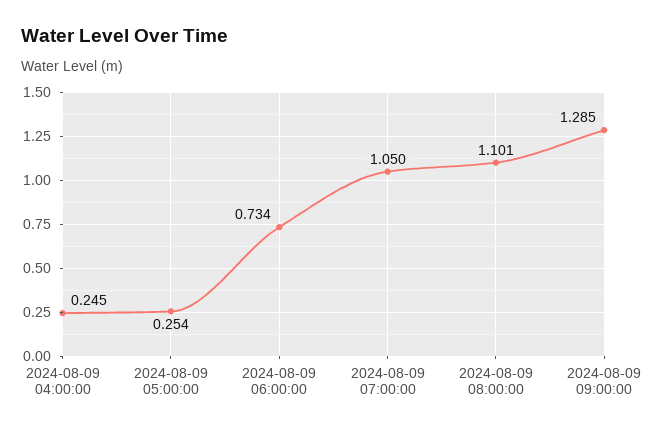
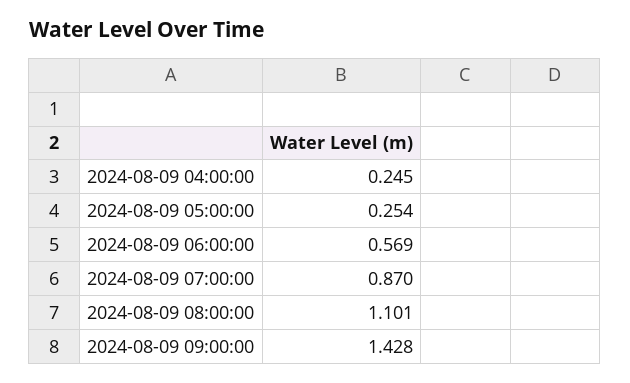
  {
    "2024-08-09 04:00:00": 0.245,
    "2024-08-09 05:00:00": 0.254,
-   "2024-08-09 06:00:00": 0.734,
+   "2024-08-09 06:00:00": 0.569,
-   "2024-08-09 07:00:00": 1.05,
+   "2024-08-09 07:00:00": 0.87,
    "2024-08-09 08:00:00": 1.101,
-   "2024-08-09 09:00:00": 1.285
+   "2024-08-09 09:00:00": 1.428
  }

